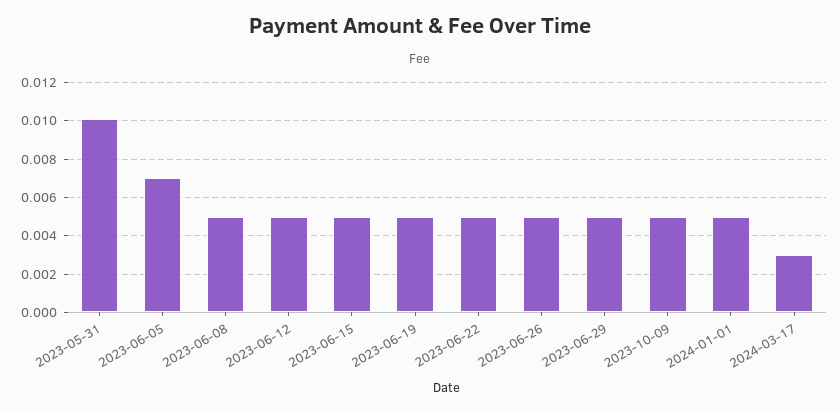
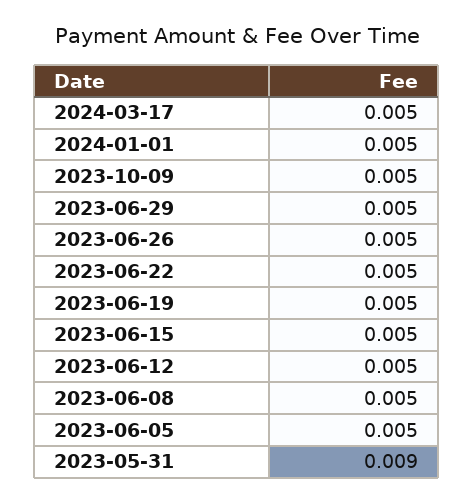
  {
-   "2023-05-31": 0.01,
+   "2023-05-31": 0.009,
-   "2023-06-05": 0.007,
+   "2023-06-05": 0.005,
    "2023-06-08": 0.005,
    "2023-06-12": 0.005,
    "2023-06-15": 0.005,
    "2023-06-19": 0.005,
    "2023-06-22": 0.005,
    "2023-06-26": 0.005,
    "2023-06-29": 0.005,
    "2023-10-09": 0.005,
    "2024-01-01": 0.005,
-   "2024-03-17": 0.003
+   "2024-03-17": 0.005
  }

